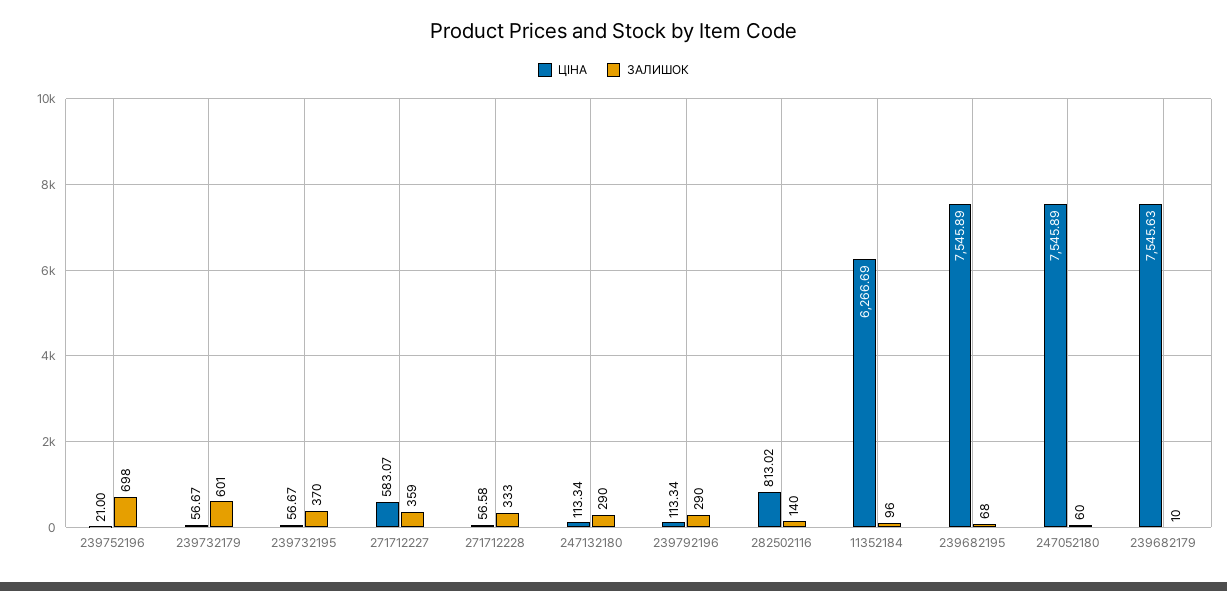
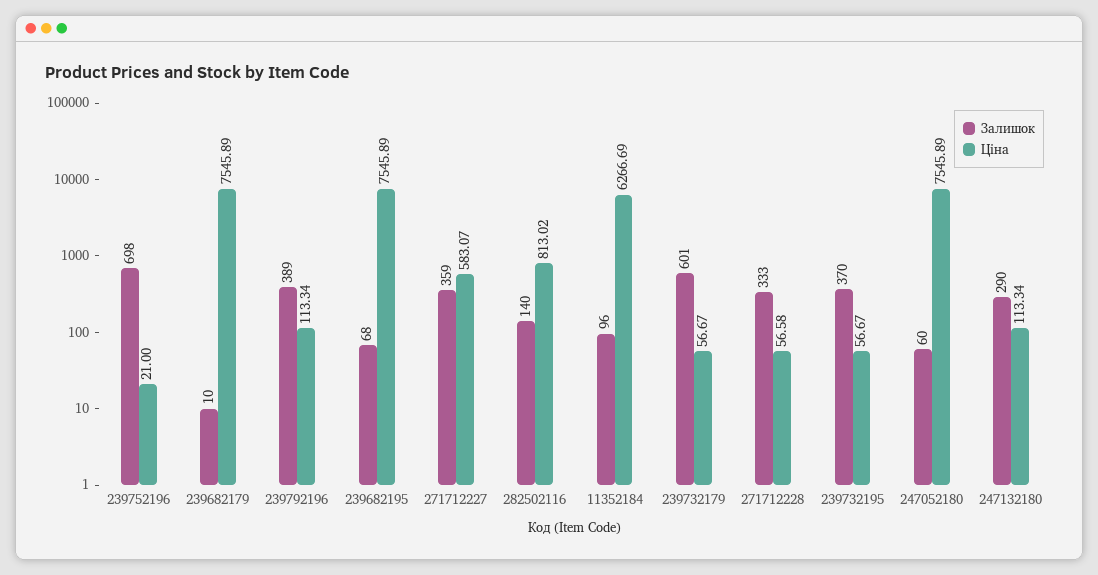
  {
    "ЦІНА": {
      "239752196": 21,
      "239732179": 56.67,
      "239732195": 56.67,
      "271712227": 583.07,
      "271712228": 56.58,
      "247132180": 113.34,
      "239792196": 113.34,
      "282502116": 813.02,
      "11352184": 6266.69,
      "239682195": 7545.89,
      "247052180": 7545.89,
-     "239682179": 7545.63
+     "239682179": 7545.89
    },
    "ЗАЛИШОК": {
      "239752196": 698,
      "239732179": 601,
      "239732195": 370,
      "271712227": 359,
      "271712228": 333,
      "247132180": 290,
-     "239792196": 290,
+     "239792196": 389,
      "282502116": 140,
      "11352184": 96,
      "239682195": 68,
      "247052180": 60,
      "239682179": 10
    }
  }

